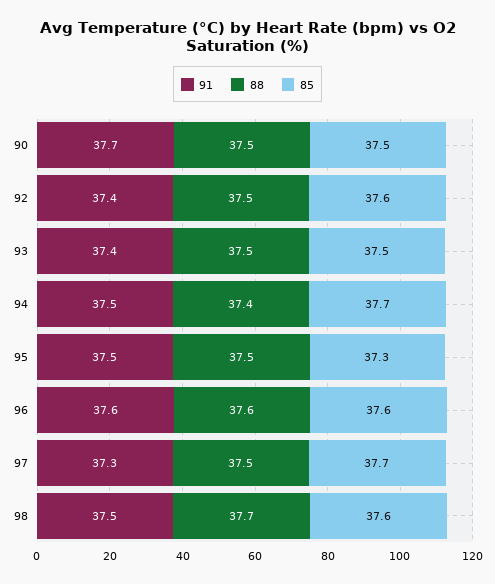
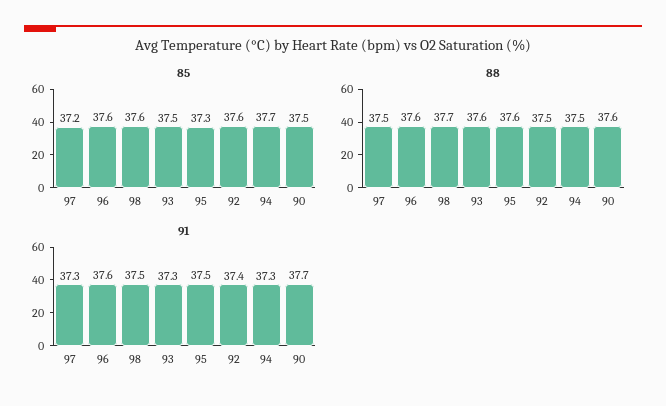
  {
    "91": {
      "90": 37.7,
      "92": 37.4,
-     "93": 37.4,
+     "93": 37.3,
-     "94": 37.5,
+     "94": 37.3,
      "95": 37.5,
      "96": 37.6,
      "97": 37.3,
      "98": 37.5
    },
    "88": {
-     "90": 37.5,
+     "90": 37.6,
      "92": 37.5,
-     "93": 37.5,
+     "93": 37.6,
-     "94": 37.4,
+     "94": 37.5,
-     "95": 37.5,
+     "95": 37.6,
      "96": 37.6,
      "97": 37.5,
      "98": 37.7
    },
    "85": {
      "90": 37.5,
      "92": 37.6,
      "93": 37.5,
      "94": 37.7,
      "95": 37.3,
      "96": 37.6,
-     "97": 37.7,
+     "97": 37.2,
      "98": 37.6
    }
  }

